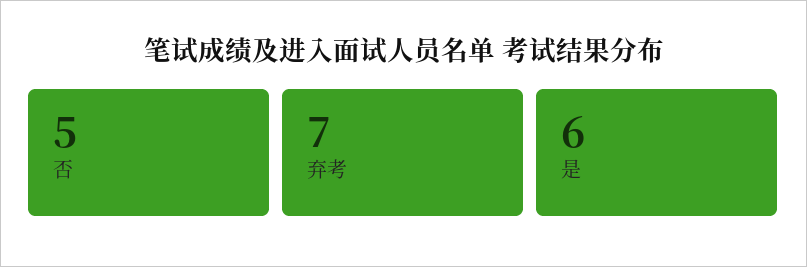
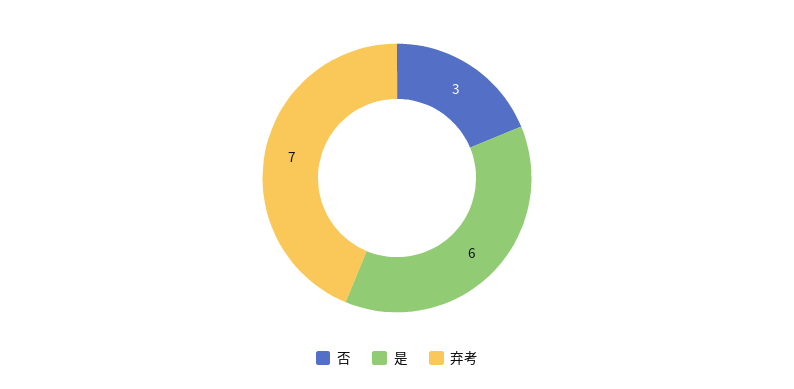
  {
-   "否": 5,
+   "否": 3,
    "弃考": 7,
    "是": 6
  }

